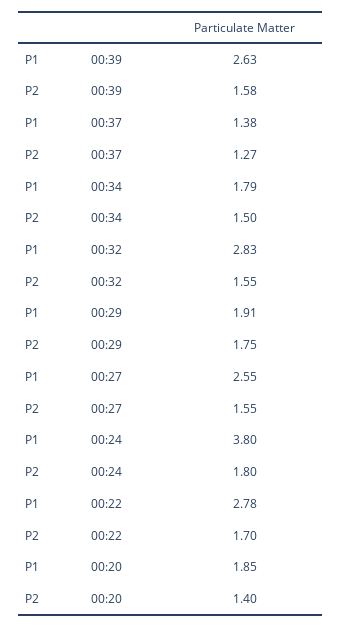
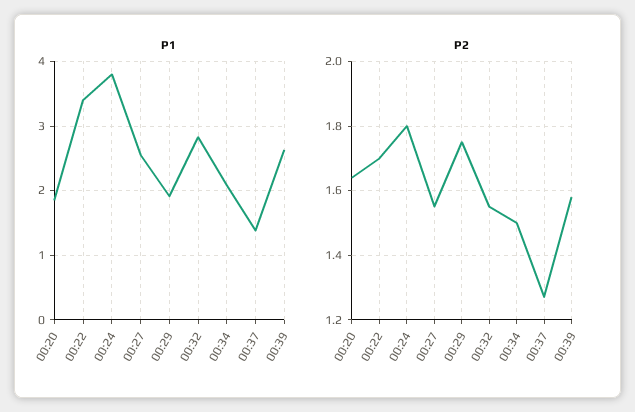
  {
    "P1": {
      "00:39": 2.63,
      "00:37": 1.38,
-     "00:34": 1.79,
+     "00:34": 2.1,
      "00:32": 2.83,
      "00:29": 1.91,
      "00:27": 2.55,
      "00:24": 3.8,
-     "00:22": 2.78,
+     "00:22": 3.4,
      "00:20": 1.85
    },
    "P2": {
      "00:39": 1.58,
      "00:37": 1.27,
      "00:34": 1.5,
      "00:32": 1.55,
      "00:29": 1.75,
      "00:27": 1.55,
      "00:24": 1.8,
      "00:22": 1.7,
-     "00:20": 1.4
+     "00:20": 1.65
    }
  }

